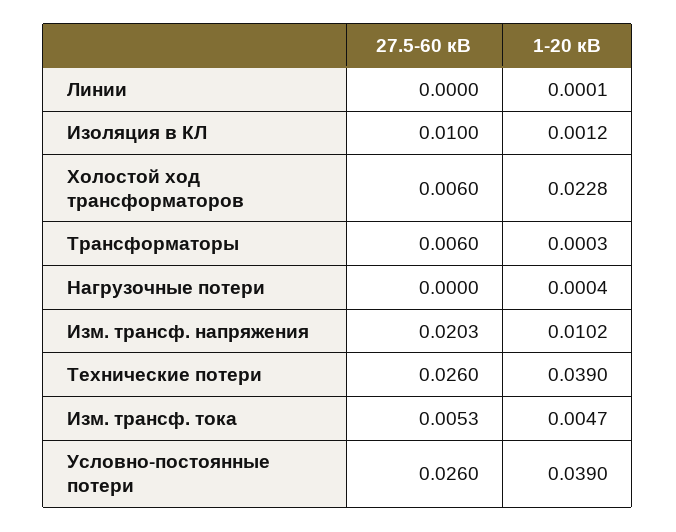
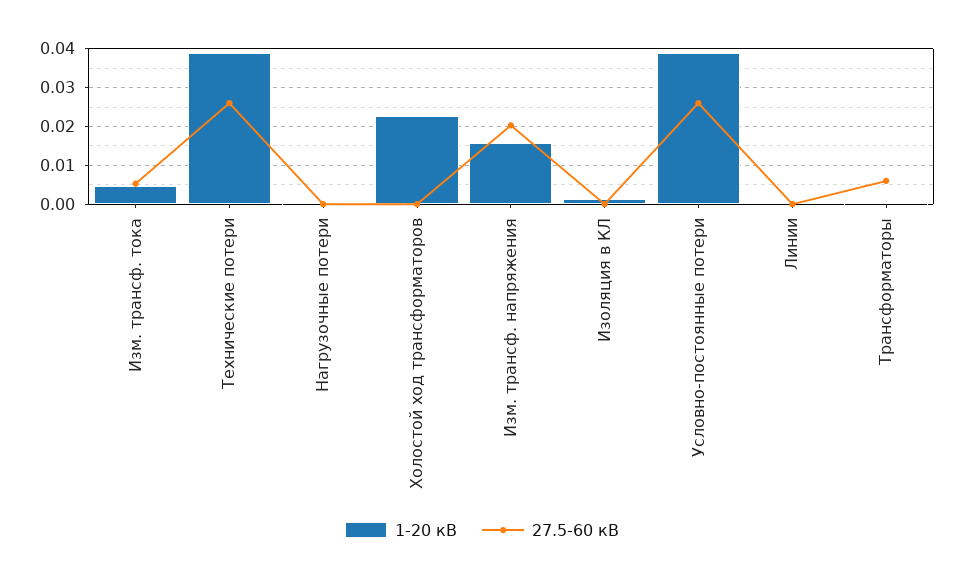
  {
    "27.5-60 кВ": {
      "Линии": 0,
-     "Изоляция в КЛ": 0.01,
+     "Изоляция в КЛ": 0,
-     "Холостой ход трансформаторов": 0.006,
+     "Холостой ход трансформаторов": 0,
      "Трансформаторы": 0.006,
      "Нагрузочные потери": 0,
      "Изм. трансф. напряжения": 0.0203,
      "Технические потери": 0.026,
      "Изм. трансф. тока": 0.0053,
      "Условно-постоянные потери": 0.026
    },
    "1-20 кВ": {
      "Линии": 0.0001,
      "Изоляция в КЛ": 0.0012,
      "Холостой ход трансформаторов": 0.0228,
      "Трансформаторы": 0.0003,
      "Нагрузочные потери": 0.0004,
-     "Изм. трансф. напряжения": 0.0102,
+     "Изм. трансф. напряжения": 0.016,
      "Технические потери": 0.039,
      "Изм. трансф. тока": 0.0047,
      "Условно-постоянные потери": 0.039
    }
  }

